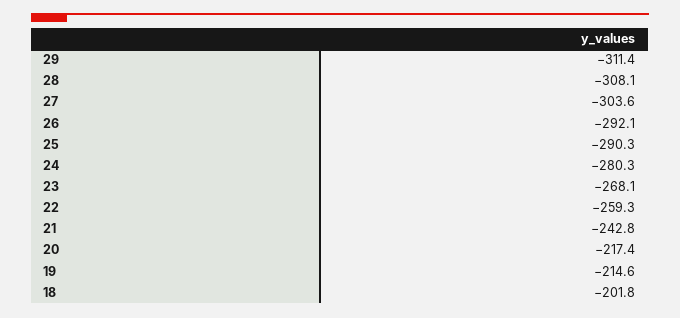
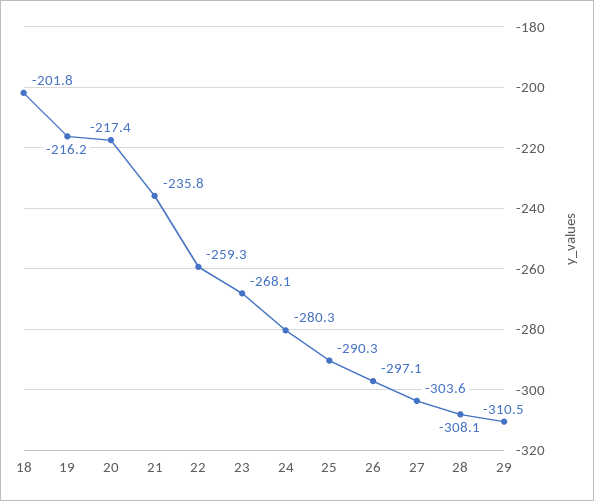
  {
-   "29": -311.4,
+   "29": -310.5,
    "28": -308.1,
    "27": -303.6,
-   "26": -292.1,
+   "26": -297.1,
    "25": -290.3,
    "24": -280.3,
    "23": -268.1,
    "22": -259.3,
-   "21": -242.8,
+   "21": -235.8,
    "20": -217.4,
-   "19": -214.6,
+   "19": -216.2,
    "18": -201.8
  }

